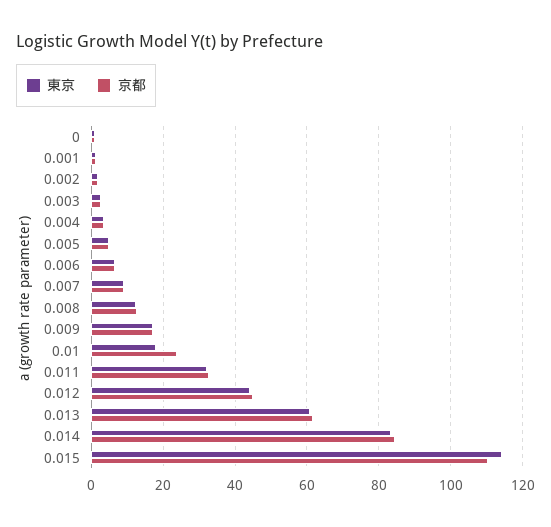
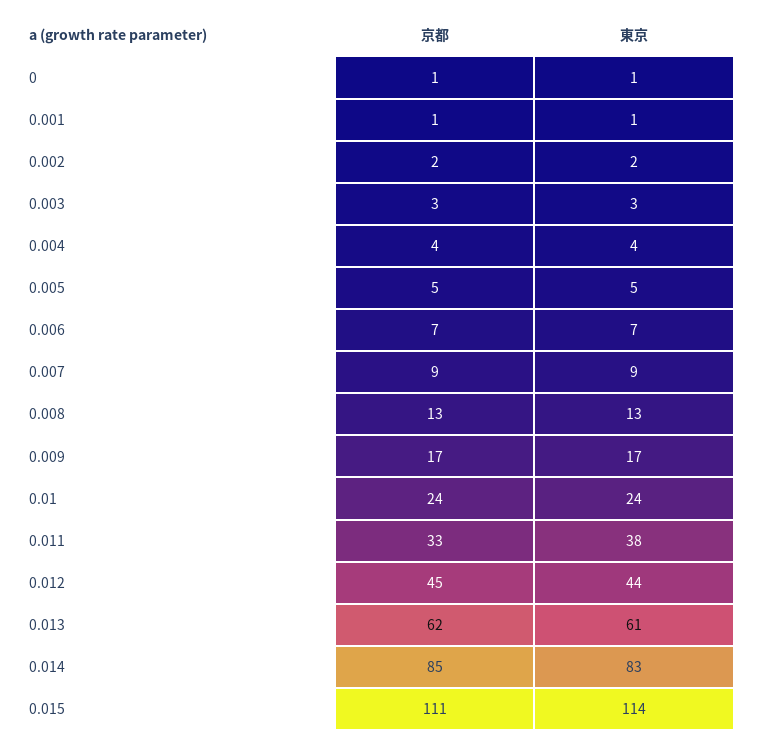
  {
    "東京": {
      "0": 1,
      "0.001": 1,
      "0.002": 2,
      "0.003": 3,
      "0.004": 4,
      "0.005": 5,
      "0.006": 7,
      "0.007": 9,
      "0.008": 13,
      "0.009": 17,
-     "0.01": 18,
+     "0.01": 24,
-     "0.011": 32,
+     "0.011": 38,
      "0.012": 44,
      "0.013": 61,
      "0.014": 83,
      "0.015": 114
    },
    "京都": {
      "0": 1,
      "0.001": 1,
      "0.002": 2,
      "0.003": 3,
      "0.004": 4,
      "0.005": 5,
      "0.006": 7,
      "0.007": 9,
      "0.008": 13,
      "0.009": 17,
      "0.01": 24,
      "0.011": 33,
      "0.012": 45,
      "0.013": 62,
      "0.014": 85,
      "0.015": 111
    }
  }

